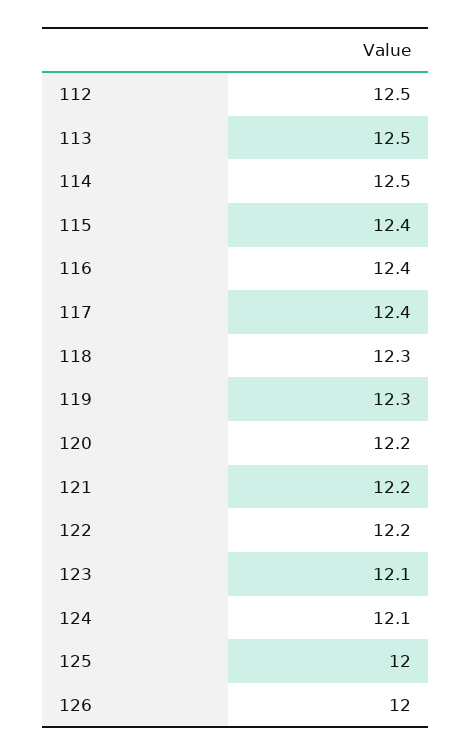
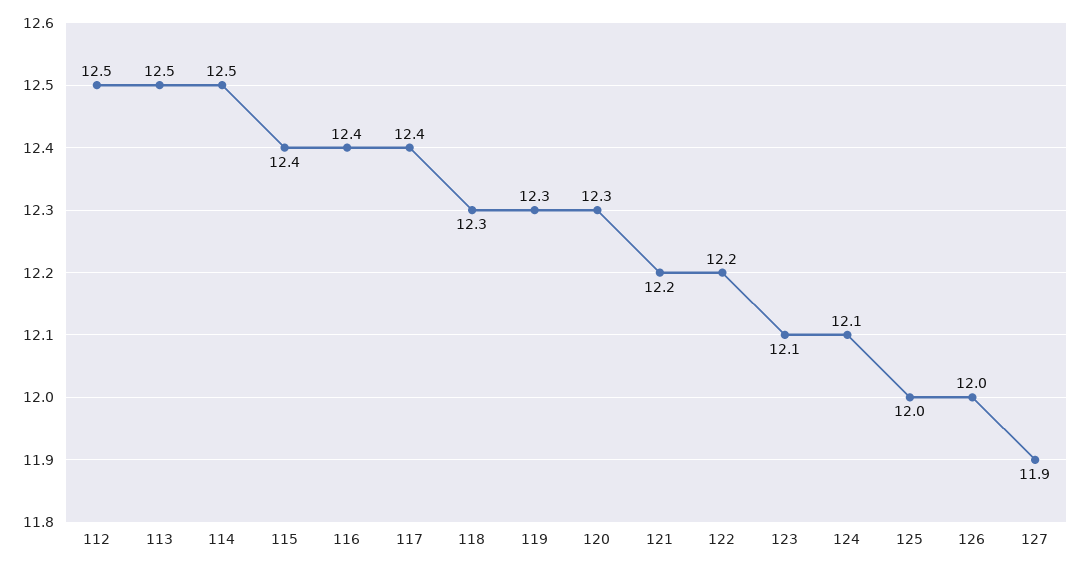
  {
    "112": 12.5,
    "113": 12.5,
    "114": 12.5,
    "115": 12.4,
    "116": 12.4,
    "117": 12.4,
    "118": 12.3,
    "119": 12.3,
-   "120": 12.2,
+   "120": 12.3,
    "121": 12.2,
    "122": 12.2,
    "123": 12.1,
    "124": 12.1,
    "125": 12,
-   "126": 12
+   "126": 12,
+   "127": 11.9
  }

